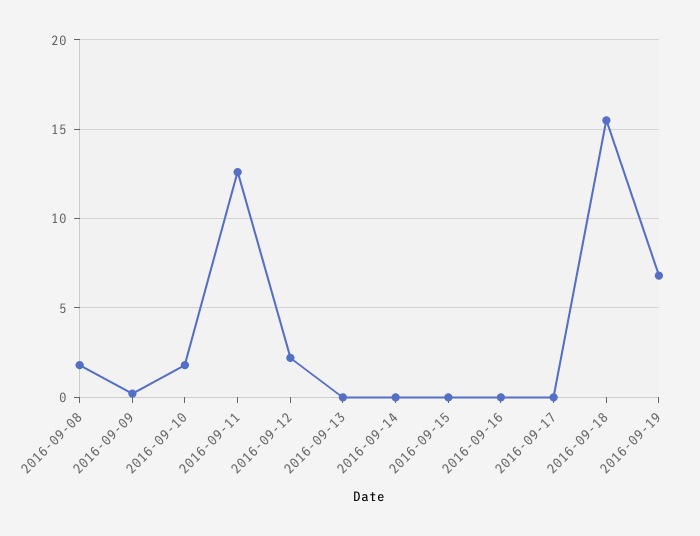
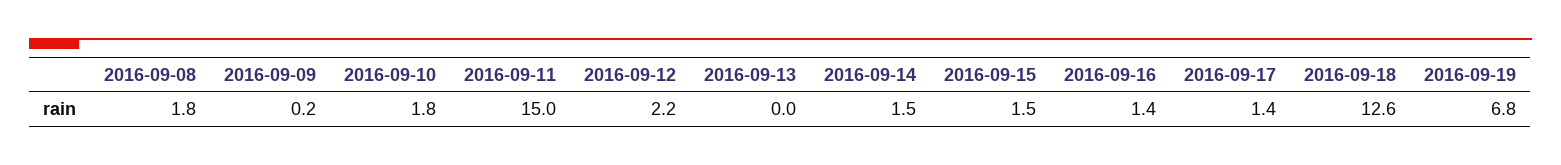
  {
    "2016-09-08": 1.8,
    "2016-09-09": 0.2,
    "2016-09-10": 1.8,
-   "2016-09-11": 12.5,
+   "2016-09-11": 15,
    "2016-09-12": 2.2,
    "2016-09-13": 0,
-   "2016-09-14": 0,
+   "2016-09-14": 1.5,
-   "2016-09-15": 0,
+   "2016-09-15": 1.5,
-   "2016-09-16": 0,
+   "2016-09-16": 1.4,
-   "2016-09-17": 0,
+   "2016-09-17": 1.4,
-   "2016-09-18": 15.5,
+   "2016-09-18": 12.6,
    "2016-09-19": 6.8
  }

